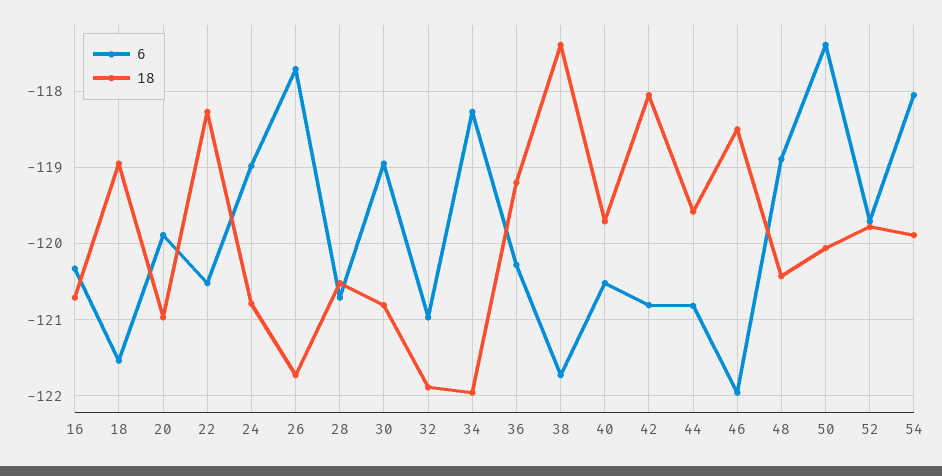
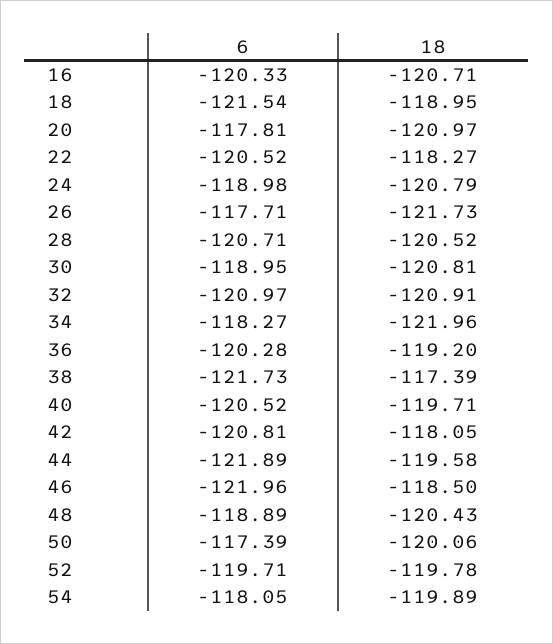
  {
    "6": {
      "16": -120.33,
      "18": -121.54,
-     "20": -119.9,
+     "20": -117.81,
      "22": -120.52,
      "24": -118.98,
      "26": -117.71,
      "28": -120.71,
      "30": -118.95,
      "32": -120.97,
      "34": -118.27,
      "36": -120.28,
      "38": -121.73,
      "40": -120.52,
      "42": -120.81,
-     "44": -120.8,
+     "44": -121.89,
      "46": -121.96,
      "48": -118.89,
      "50": -117.39,
      "52": -119.71,
      "54": -118.05
    },
    "18": {
      "16": -120.71,
      "18": -118.95,
      "20": -120.97,
      "22": -118.27,
      "24": -120.79,
      "26": -121.73,
      "28": -120.52,
      "30": -120.81,
-     "32": -121.9,
+     "32": -120.91,
      "34": -121.96,
      "36": -119.2,
      "38": -117.39,
      "40": -119.71,
      "42": -118.05,
      "44": -119.58,
      "46": -118.5,
      "48": -120.43,
      "50": -120.06,
      "52": -119.78,
      "54": -119.89
    }
  }

